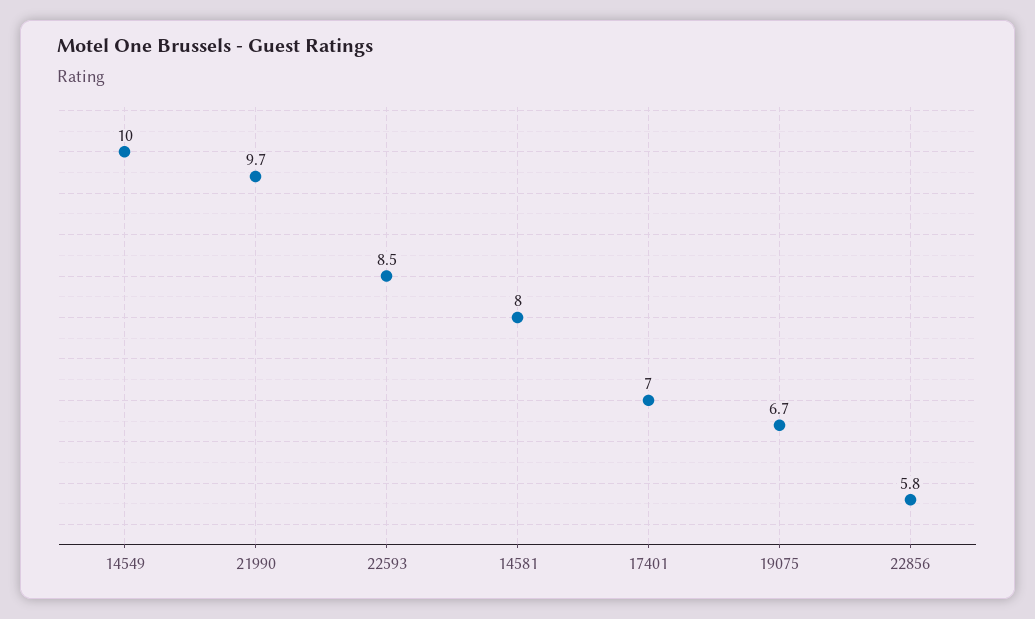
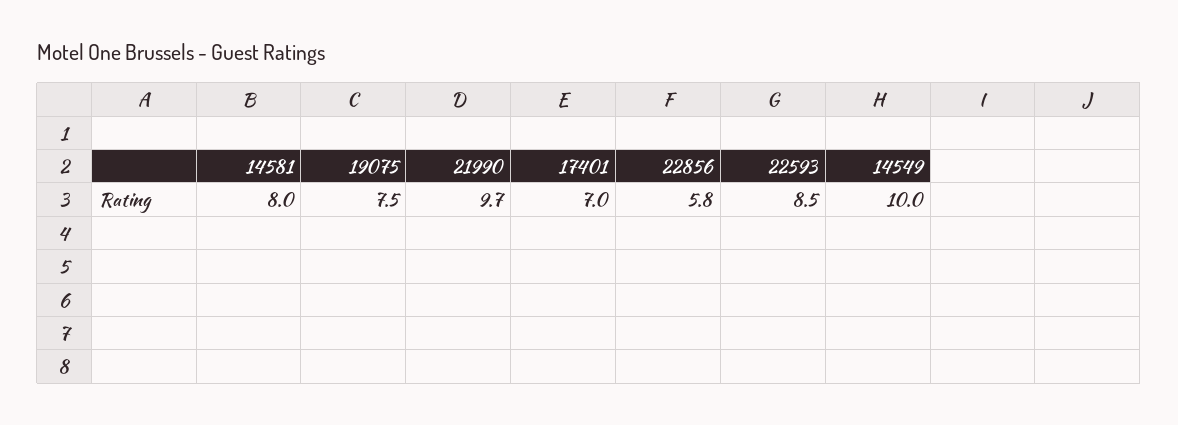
  {
    "14549": 10,
    "21990": 9.7,
    "22593": 8.5,
    "14581": 8,
    "17401": 7,
-   "19075": 6.7,
+   "19075": 7.5,
    "22856": 5.8
  }

